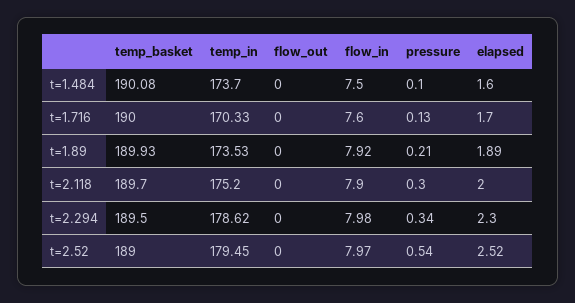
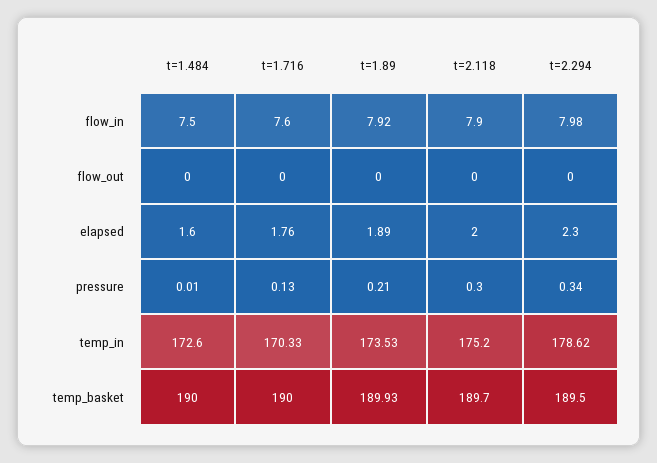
  {
    "temp_basket": {
-     "t=1.484": 190.08,
+     "t=1.484": 190,
      "t=1.716": 190,
      "t=1.89": 189.93,
      "t=2.118": 189.7,
-     "t=2.294": 189.5,
+     "t=2.294": 189.5
-     "t=2.52": 189
    },
    "temp_in": {
-     "t=1.484": 173.7,
+     "t=1.484": 172.6,
      "t=1.716": 170.33,
      "t=1.89": 173.53,
      "t=2.118": 175.2,
-     "t=2.294": 178.62,
+     "t=2.294": 178.62
-     "t=2.52": 179.45
    },
    "flow_out": {
      "t=1.484": 0,
      "t=1.716": 0,
      "t=1.89": 0,
      "t=2.118": 0,
-     "t=2.294": 0,
+     "t=2.294": 0
-     "t=2.52": 0
    },
    "flow_in": {
      "t=1.484": 7.5,
      "t=1.716": 7.6,
      "t=1.89": 7.92,
      "t=2.118": 7.9,
-     "t=2.294": 7.98,
+     "t=2.294": 7.98
-     "t=2.52": 7.97
    },
    "pressure": {
-     "t=1.484": 0.1,
+     "t=1.484": 0.01,
      "t=1.716": 0.13,
      "t=1.89": 0.21,
      "t=2.118": 0.3,
-     "t=2.294": 0.34,
+     "t=2.294": 0.34
-     "t=2.52": 0.54
    },
    "elapsed": {
      "t=1.484": 1.6,
-     "t=1.716": 1.7,
+     "t=1.716": 1.76,
      "t=1.89": 1.89,
      "t=2.118": 2,
-     "t=2.294": 2.3,
+     "t=2.294": 2.3
-     "t=2.52": 2.52
    }
  }

